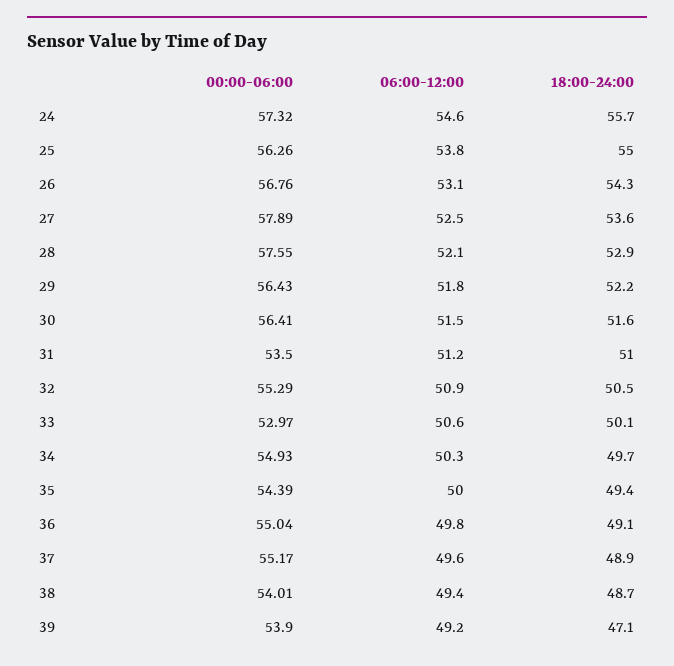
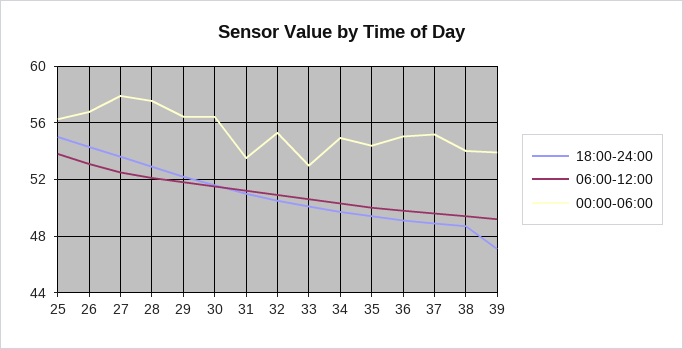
  {
    "00:00-06:00": {
-     "24": 57.32,
      "25": 56.26,
      "26": 56.76,
      "27": 57.89,
      "28": 57.55,
      "29": 56.43,
      "30": 56.41,
      "31": 53.5,
      "32": 55.29,
      "33": 52.97,
      "34": 54.93,
      "35": 54.39,
      "36": 55.04,
      "37": 55.17,
      "38": 54.01,
      "39": 53.9
    },
    "06:00-12:00": {
-     "24": 54.6,
      "25": 53.8,
      "26": 53.1,
      "27": 52.5,
      "28": 52.1,
      "29": 51.8,
      "30": 51.5,
      "31": 51.2,
      "32": 50.9,
      "33": 50.6,
      "34": 50.3,
      "35": 50,
      "36": 49.8,
      "37": 49.6,
      "38": 49.4,
      "39": 49.2
    },
    "18:00-24:00": {
-     "24": 55.7,
      "25": 55,
      "26": 54.3,
      "27": 53.6,
      "28": 52.9,
      "29": 52.2,
      "30": 51.6,
      "31": 51,
      "32": 50.5,
      "33": 50.1,
      "34": 49.7,
      "35": 49.4,
      "36": 49.1,
      "37": 48.9,
      "38": 48.7,
      "39": 47.1
    }
  }

